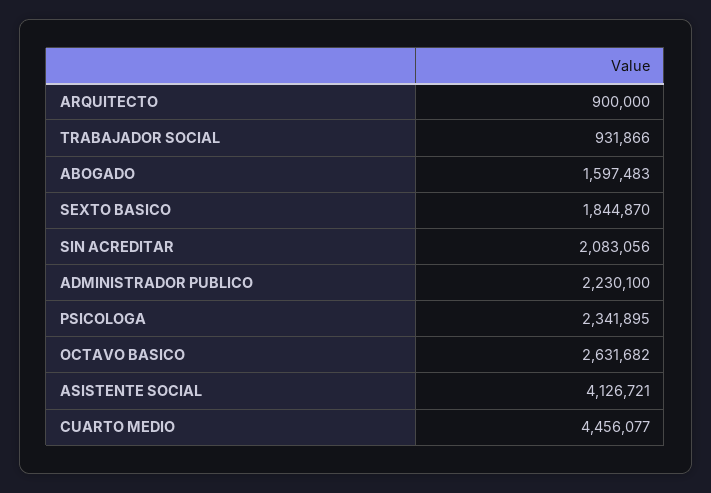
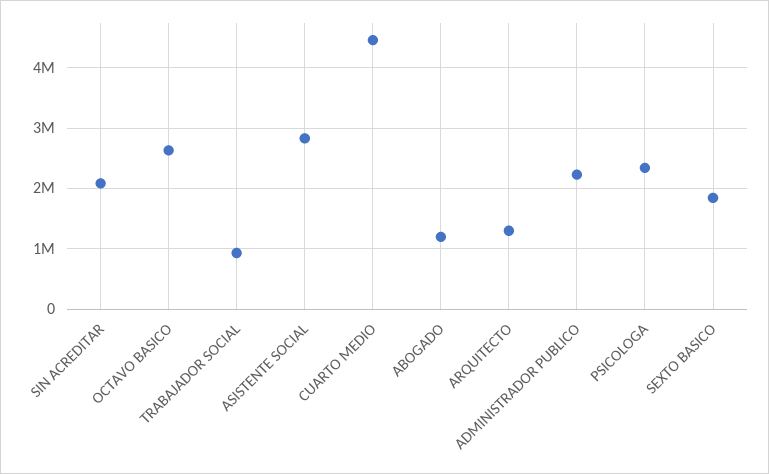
  {
-   "ARQUITECTO": 900000,
+   "ARQUITECTO": 1300000,
    "TRABAJADOR SOCIAL": 931866,
-   "ABOGADO": 1597483,
+   "ABOGADO": 1200000,
    "SEXTO BASICO": 1844870,
    "SIN ACREDITAR": 2083056,
    "ADMINISTRADOR PUBLICO": 2230100,
    "PSICOLOGA": 2341895,
    "OCTAVO BASICO": 2631682,
-   "ASISTENTE SOCIAL": 4126721,
+   "ASISTENTE SOCIAL": 2800000,
    "CUARTO MEDIO": 4456077
  }

